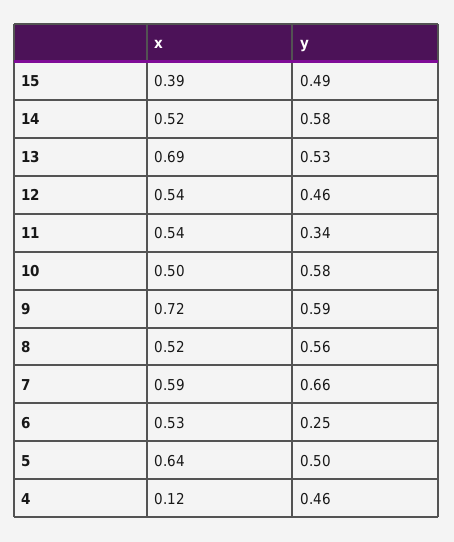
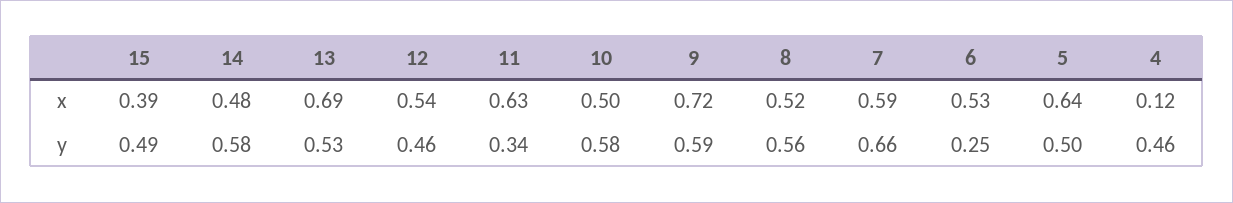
  {
    "x": {
      "15": 0.39,
-     "14": 0.52,
+     "14": 0.48,
      "13": 0.69,
      "12": 0.54,
-     "11": 0.54,
+     "11": 0.63,
      "10": 0.5,
      "9": 0.72,
      "8": 0.52,
      "7": 0.59,
      "6": 0.53,
      "5": 0.64,
      "4": 0.12
    },
    "y": {
      "15": 0.49,
      "14": 0.58,
      "13": 0.53,
      "12": 0.46,
      "11": 0.34,
      "10": 0.58,
      "9": 0.59,
      "8": 0.56,
      "7": 0.66,
      "6": 0.25,
      "5": 0.5,
      "4": 0.46
    }
  }

